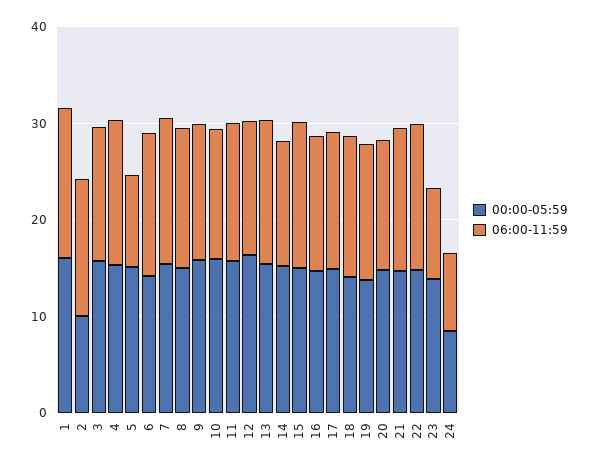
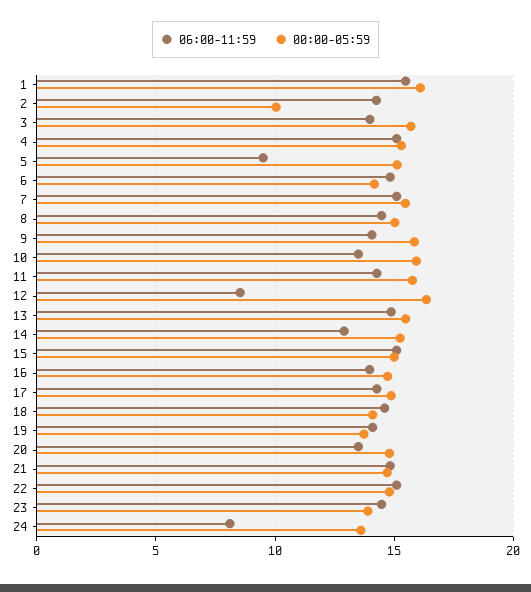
  {
    "00:00-05:59": {
      "1": 16,
      "2": 10,
      "3": 15.5,
      "4": 15.5,
      "5": 15,
      "6": 14,
      "7": 15.5,
      "8": 15,
      "9": 16,
      "10": 16,
      "11": 16,
      "12": 16.5,
      "13": 15.5,
      "14": 15.5,
      "15": 15,
      "16": 14.5,
      "17": 15,
      "18": 14,
      "19": 13.5,
      "20": 15,
      "21": 14.5,
      "22": 15,
      "23": 14,
-     "24": 8
+     "24": 13.5
    },
    "06:00-11:59": {
      "1": 15.5,
      "2": 14.5,
      "3": 14,
      "4": 15,
      "5": 9.5,
      "6": 15,
      "7": 15,
      "8": 14.5,
      "9": 14,
      "10": 13.5,
      "11": 14.5,
-     "12": 14,
+     "12": 8.5,
      "13": 15,
      "14": 13,
      "15": 15,
      "16": 14,
      "17": 14.5,
      "18": 14.5,
      "19": 14,
      "20": 13.5,
      "21": 15,
      "22": 15,
-     "23": 10,
+     "23": 14.5,
      "24": 8
    }
  }

